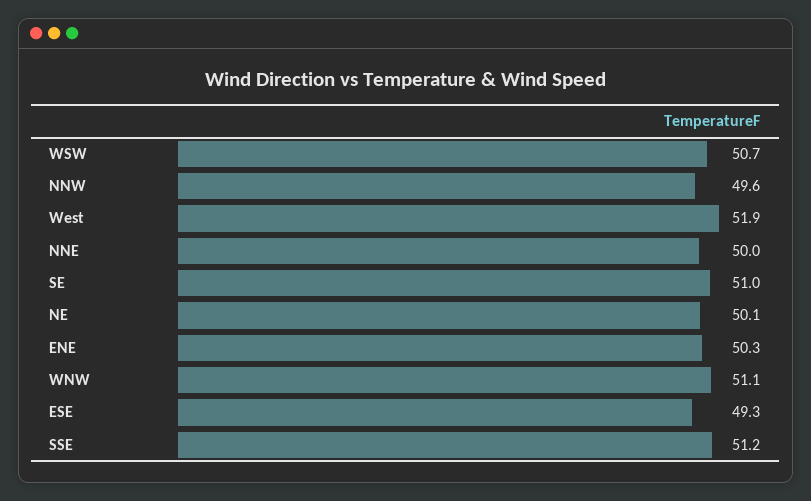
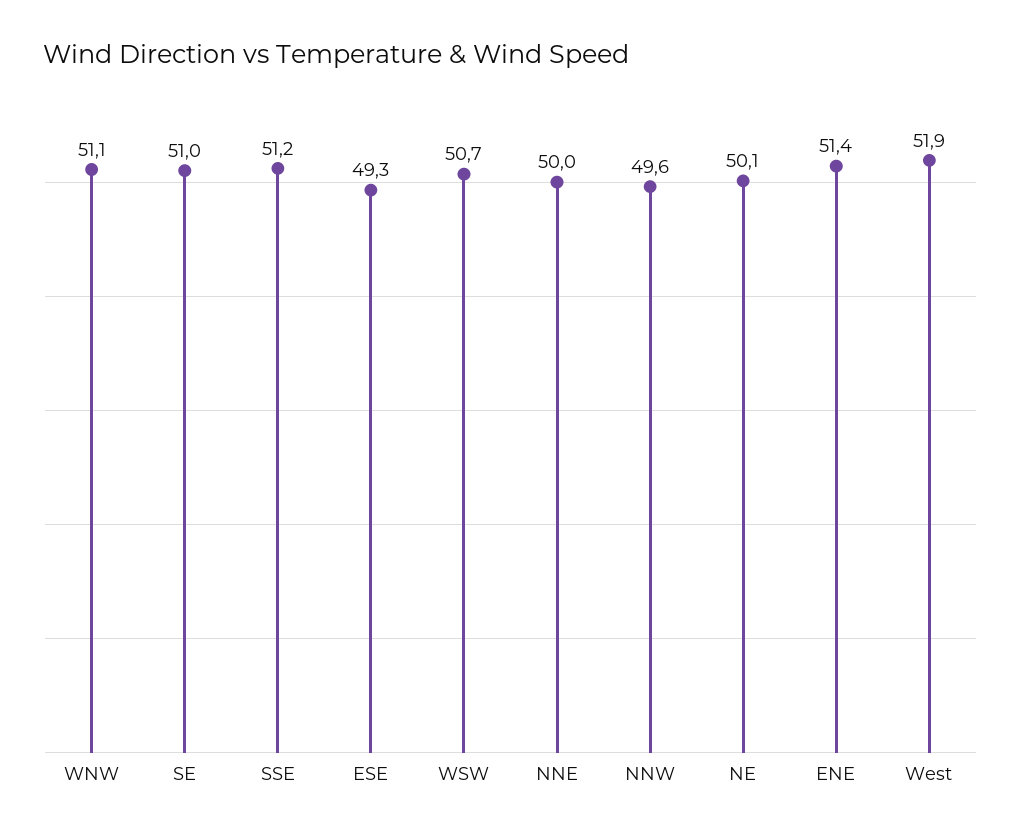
  {
    "WSW": 50.7,
    "NNW": 49.6,
    "West": 51.9,
    "NNE": 50,
    "SE": 51,
    "NE": 50.1,
-   "ENE": 50.3,
+   "ENE": 51.4,
    "WNW": 51.1,
    "ESE": 49.3,
    "SSE": 51.2
  }

